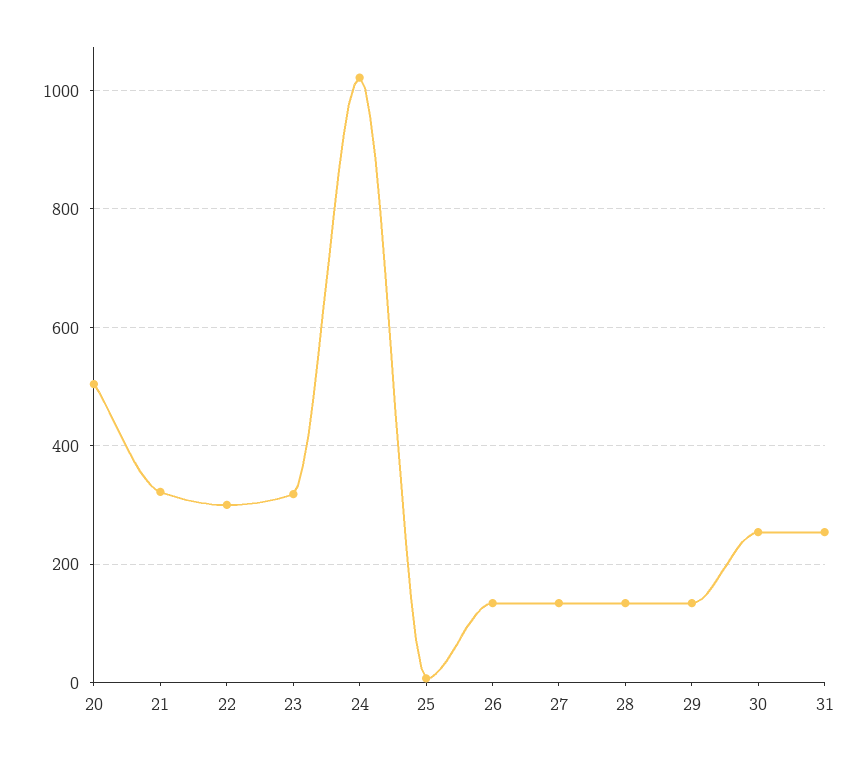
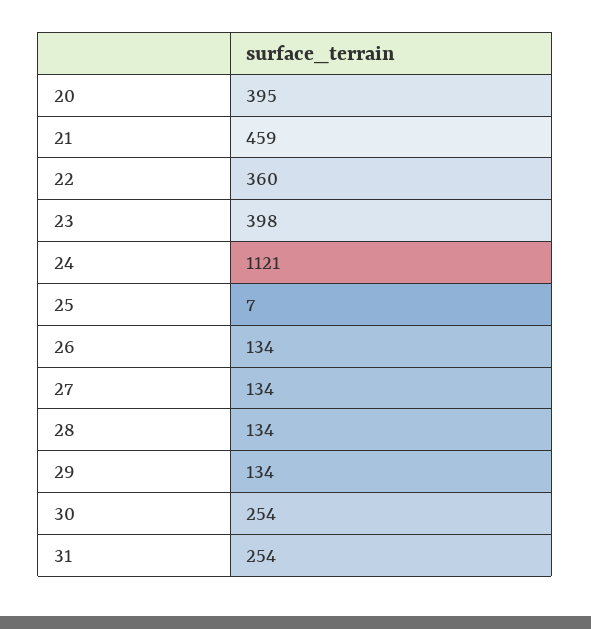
  {
-   "20": 500,
+   "20": 395,
-   "21": 320,
+   "21": 459,
-   "22": 300,
+   "22": 360,
-   "23": 320,
+   "23": 398,
-   "24": 1020,
+   "24": 1121,
    "25": 7,
    "26": 134,
    "27": 134,
    "28": 134,
    "29": 134,
    "30": 254,
    "31": 254
  }

